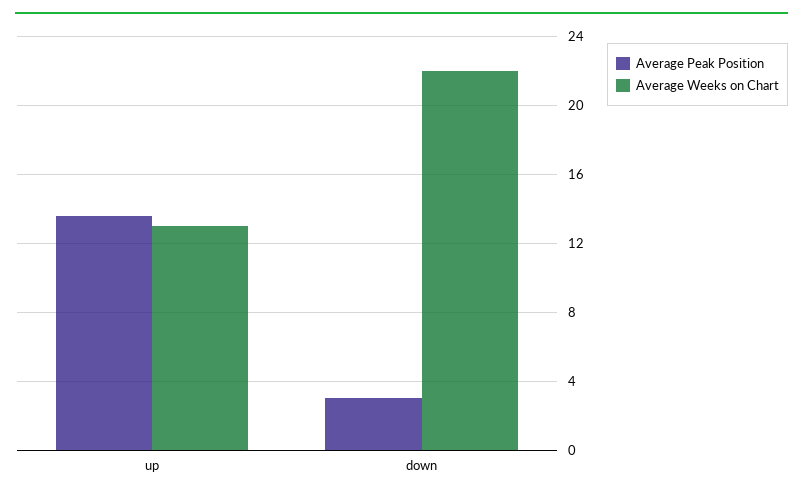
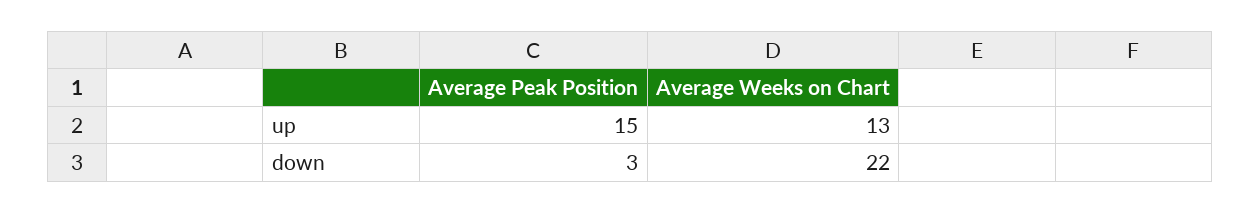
  {
    "Average Peak Position": {
-     "up": 13.5,
+     "up": 15,
      "down": 3
    },
    "Average Weeks on Chart": {
      "up": 13,
      "down": 22
    }
  }

